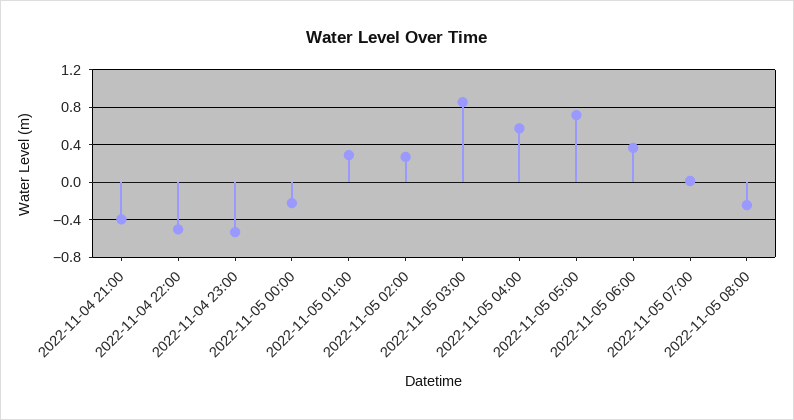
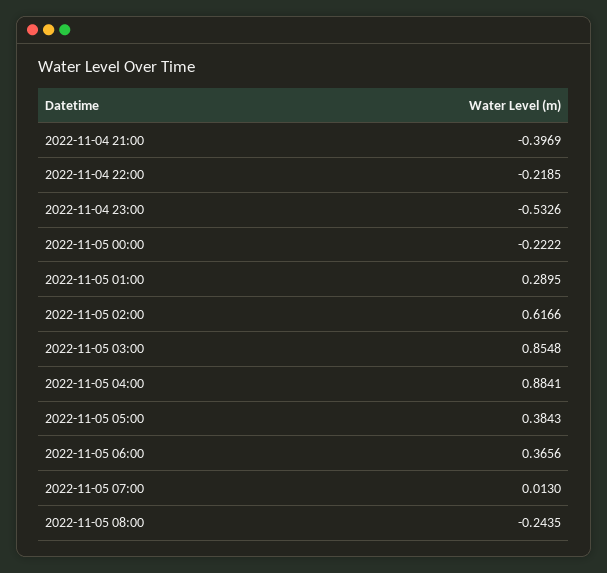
  {
    "2022-11-04 21:00": -0.3969,
-   "2022-11-04 22:00": -0.5,
+   "2022-11-04 22:00": -0.2185,
    "2022-11-04 23:00": -0.5326,
    "2022-11-05 00:00": -0.2222,
    "2022-11-05 01:00": 0.2895,
-   "2022-11-05 02:00": 0.3,
+   "2022-11-05 02:00": 0.6166,
    "2022-11-05 03:00": 0.8548,
-   "2022-11-05 04:00": 0.6,
+   "2022-11-05 04:00": 0.8841,
-   "2022-11-05 05:00": 0.7,
+   "2022-11-05 05:00": 0.3843,
    "2022-11-05 06:00": 0.3656,
    "2022-11-05 07:00": 0.013,
    "2022-11-05 08:00": -0.2435
  }

